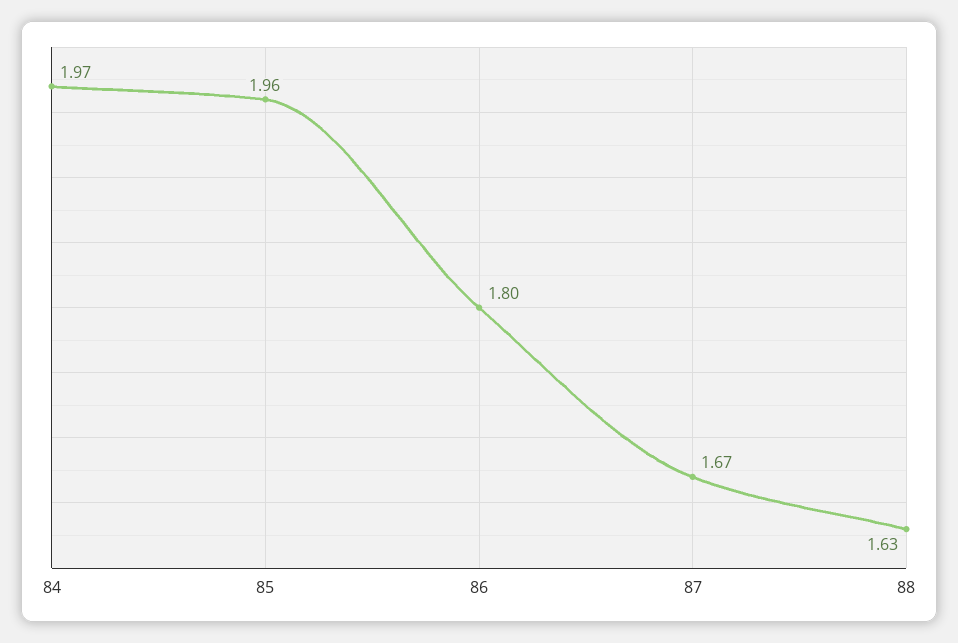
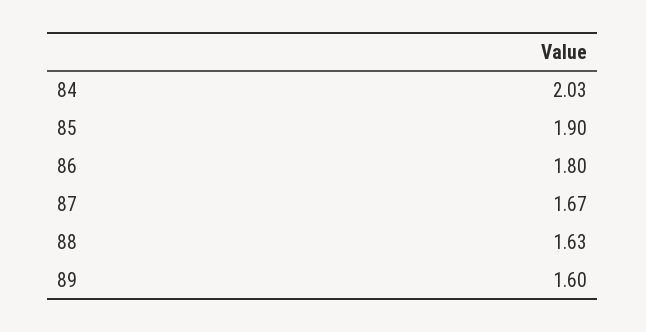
  {
-   "84": 1.97,
+   "84": 2.03,
-   "85": 1.96,
+   "85": 1.9,
    "86": 1.8,
    "87": 1.67,
-   "88": 1.63
+   "88": 1.63,
+   "89": 1.6
  }

